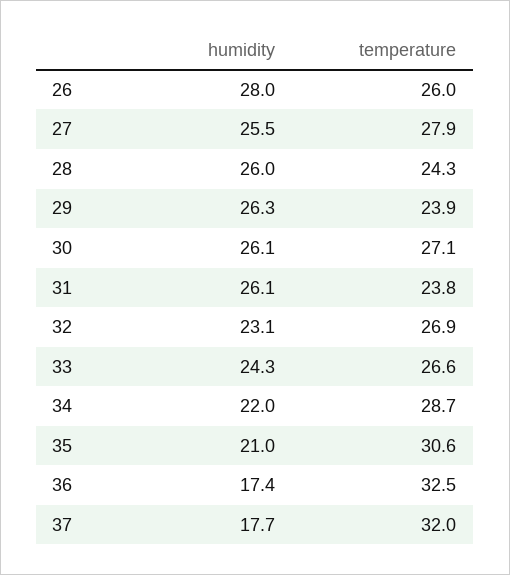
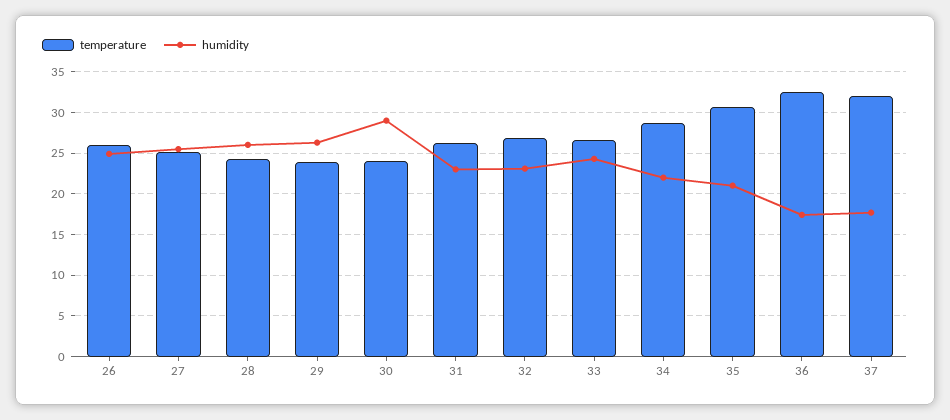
  {
    "humidity": {
-     "26": 28,
+     "26": 25,
      "27": 25.5,
      "28": 26,
      "29": 26.3,
-     "30": 26.1,
+     "30": 29,
-     "31": 26.1,
+     "31": 23,
      "32": 23.1,
      "33": 24.3,
      "34": 22,
      "35": 21,
      "36": 17.4,
      "37": 17.7
    },
    "temperature": {
      "26": 26,
-     "27": 27.9,
+     "27": 25,
      "28": 24.3,
      "29": 23.9,
-     "30": 27.1,
+     "30": 24,
-     "31": 23.8,
+     "31": 26,
      "32": 26.9,
      "33": 26.6,
      "34": 28.7,
      "35": 30.6,
      "36": 32.5,
      "37": 32
    }
  }

